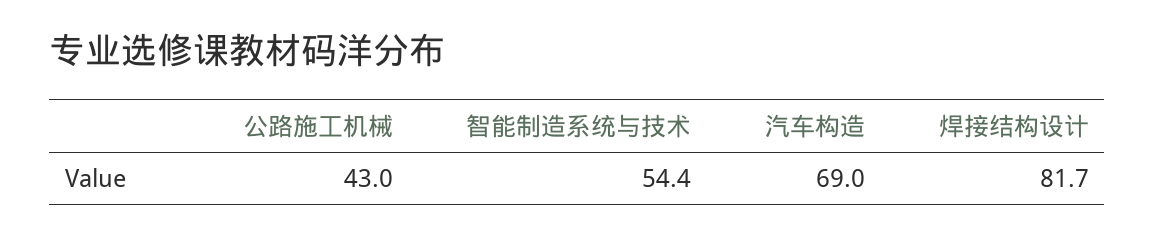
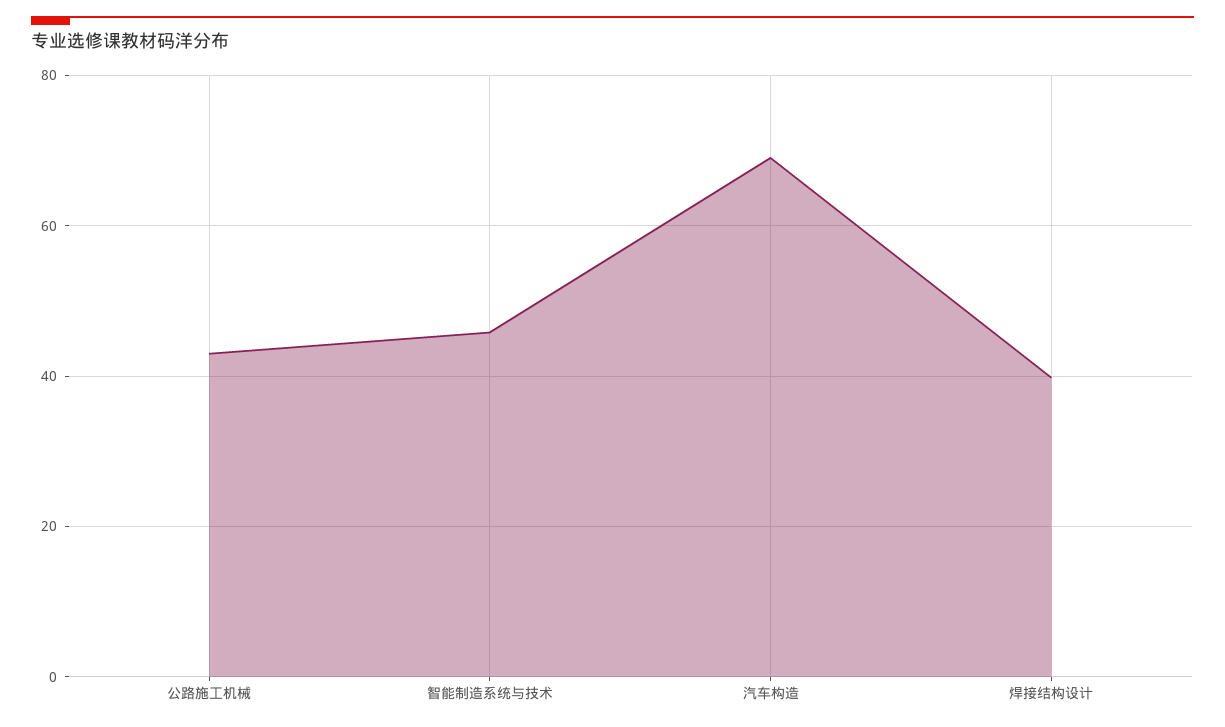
  {
    "公路施工机械": 43,
-   "智能制造系统与技术": 54.4,
+   "智能制造系统与技术": 46,
    "汽车构造": 69,
-   "焊接结构设计": 81.7
+   "焊接结构设计": 40
  }

